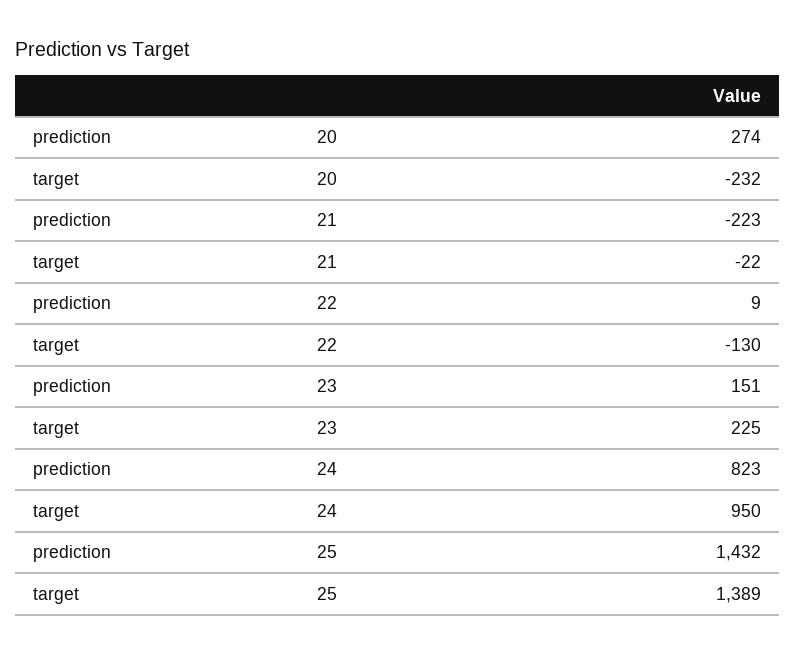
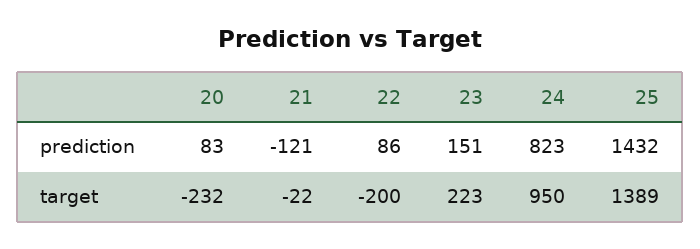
  {
    "prediction": {
-     "20": 274,
+     "20": 83,
-     "21": -223,
+     "21": -121,
-     "22": 9,
+     "22": 86,
      "23": 151,
      "24": 823,
      "25": 1432
    },
    "target": {
      "20": -232,
      "21": -22,
-     "22": -130,
+     "22": -200,
-     "23": 225,
+     "23": 223,
      "24": 950,
      "25": 1389
    }
  }

